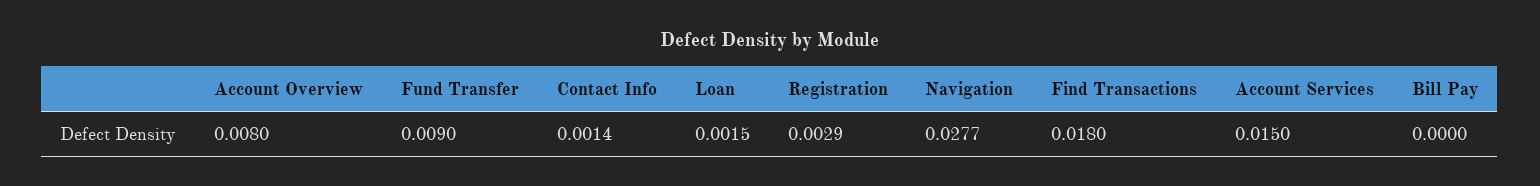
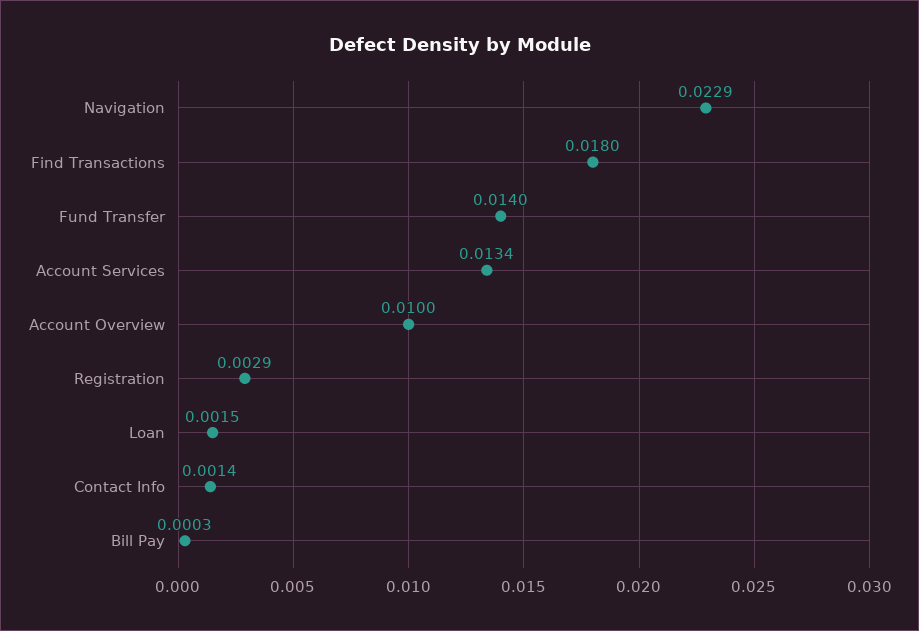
  {
-   "Account Overview": 0.008,
+   "Account Overview": 0.01,
-   "Fund Transfer": 0.009,
+   "Fund Transfer": 0.014,
    "Contact Info": 0.0014,
    "Loan": 0.0015,
    "Registration": 0.0029,
-   "Navigation": 0.0277,
+   "Navigation": 0.0229,
    "Find Transactions": 0.018,
-   "Account Services": 0.015,
+   "Account Services": 0.0134,
-   "Bill Pay": 0
+   "Bill Pay": 0.0003
  }

